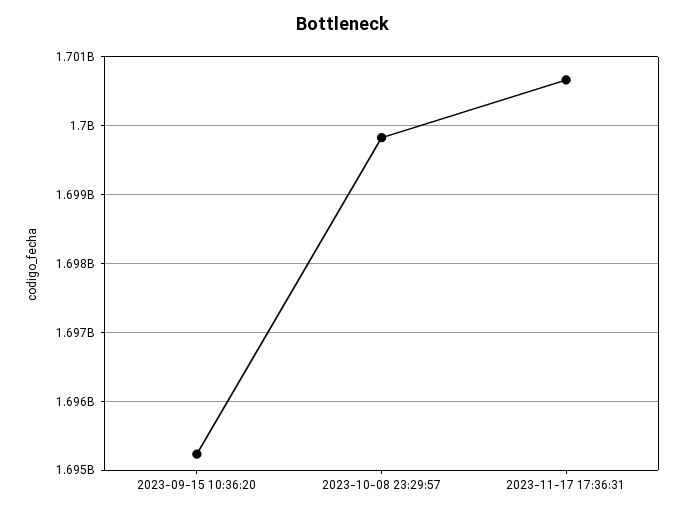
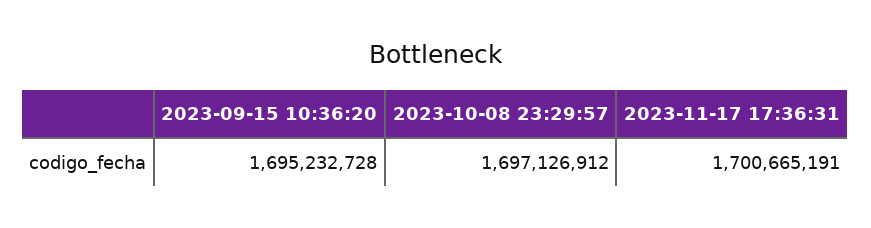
  {
    "2023-09-15 10:36:20": 1695232728,
-   "2023-10-08 23:29:57": 1699800000,
+   "2023-10-08 23:29:57": 1697126912,
    "2023-11-17 17:36:31": 1700665191
  }

